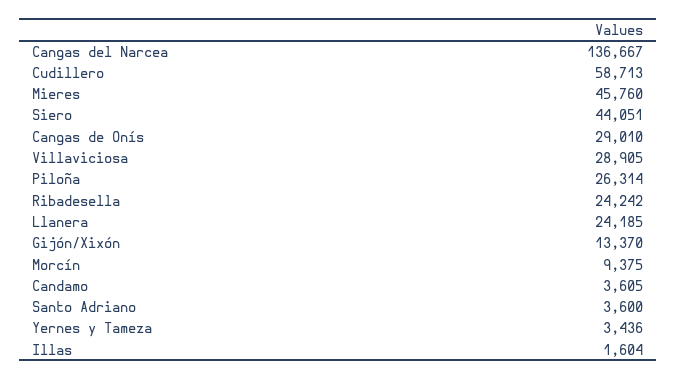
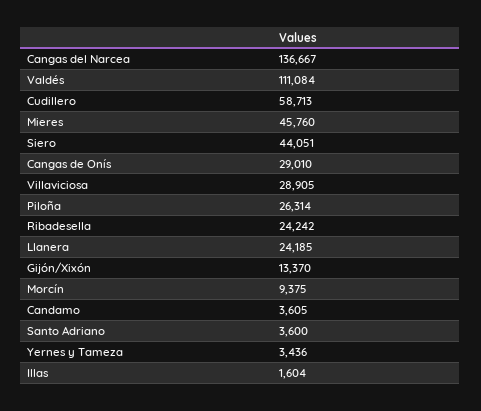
  {
    "Cangas del Narcea": 136667,
    "Cudillero": 58713,
    "Mieres": 45760,
    "Siero": 44051,
    "Cangas de Onís": 29010,
    "Villaviciosa": 28905,
    "Piloña": 26314,
    "Ribadesella": 24242,
    "Llanera": 24185,
    "Gijón/Xixón": 13370,
    "Morcín": 9375,
    "Candamo": 3605,
    "Santo Adriano": 3600,
    "Yernes y Tameza": 3436,
-   "Illas": 1604
+   "Illas": 1604,
+   "Valdés": 111084
  }

